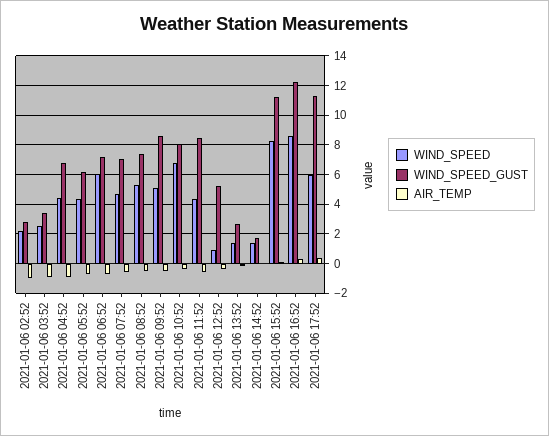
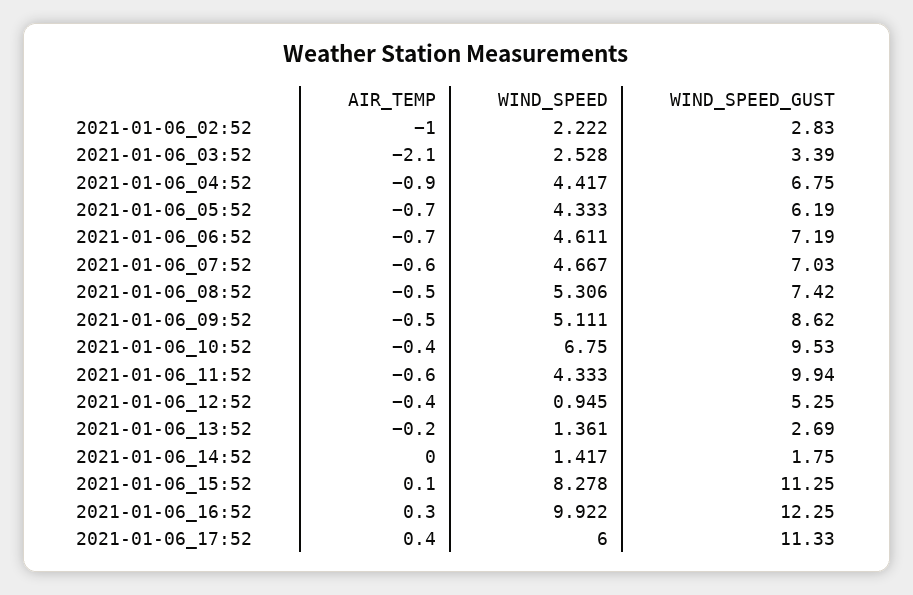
  {
    "WIND_SPEED": {
      "2021-01-06 02:52": 2.222,
      "2021-01-06 03:52": 2.528,
      "2021-01-06 04:52": 4.417,
      "2021-01-06 05:52": 4.333,
-     "2021-01-06 06:52": 6,
+     "2021-01-06 06:52": 4.611,
      "2021-01-06 07:52": 4.667,
      "2021-01-06 08:52": 5.306,
      "2021-01-06 09:52": 5.111,
      "2021-01-06 10:52": 6.75,
      "2021-01-06 11:52": 4.333,
      "2021-01-06 12:52": 0.945,
      "2021-01-06 13:52": 1.361,
      "2021-01-06 14:52": 1.417,
      "2021-01-06 15:52": 8.278,
-     "2021-01-06 16:52": 8.5,
+     "2021-01-06 16:52": 9.922,
      "2021-01-06 17:52": 6
    },
    "WIND_SPEED_GUST": {
      "2021-01-06 02:52": 2.83,
      "2021-01-06 03:52": 3.39,
      "2021-01-06 04:52": 6.75,
      "2021-01-06 05:52": 6.19,
      "2021-01-06 06:52": 7.19,
      "2021-01-06 07:52": 7.03,
      "2021-01-06 08:52": 7.42,
      "2021-01-06 09:52": 8.62,
-     "2021-01-06 10:52": 8,
+     "2021-01-06 10:52": 9.53,
-     "2021-01-06 11:52": 8.5,
+     "2021-01-06 11:52": 9.94,
      "2021-01-06 12:52": 5.25,
      "2021-01-06 13:52": 2.69,
      "2021-01-06 14:52": 1.75,
      "2021-01-06 15:52": 11.25,
      "2021-01-06 16:52": 12.25,
      "2021-01-06 17:52": 11.33
    },
    "AIR_TEMP": {
      "2021-01-06 02:52": -1,
-     "2021-01-06 03:52": -1,
+     "2021-01-06 03:52": -2.1,
      "2021-01-06 04:52": -0.9,
      "2021-01-06 05:52": -0.7,
      "2021-01-06 06:52": -0.7,
      "2021-01-06 07:52": -0.6,
      "2021-01-06 08:52": -0.5,
      "2021-01-06 09:52": -0.5,
      "2021-01-06 10:52": -0.4,
      "2021-01-06 11:52": -0.6,
      "2021-01-06 12:52": -0.4,
      "2021-01-06 13:52": -0.2,
      "2021-01-06 14:52": 0,
      "2021-01-06 15:52": 0.1,
      "2021-01-06 16:52": 0.3,
      "2021-01-06 17:52": 0.4
    }
  }

